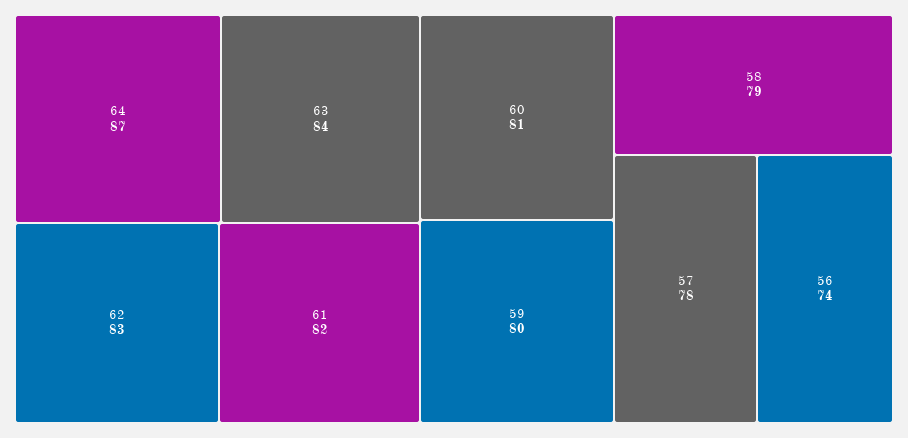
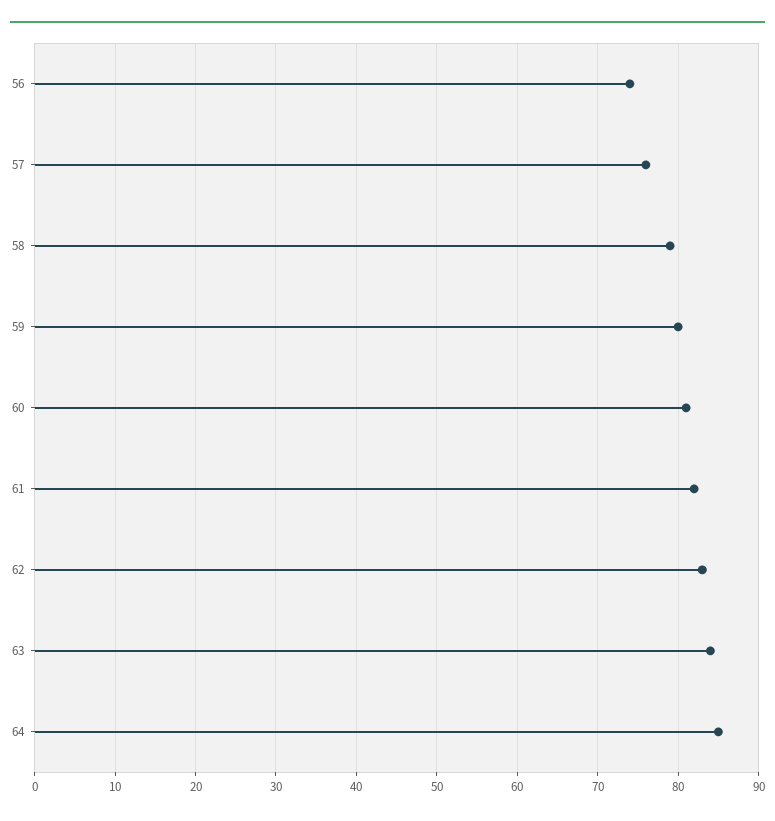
  {
-   "64": 87,
+   "64": 85,
    "63": 84,
    "62": 83,
    "61": 82,
    "60": 81,
    "59": 80,
    "58": 79,
-   "57": 78,
+   "57": 76,
    "56": 74
  }

